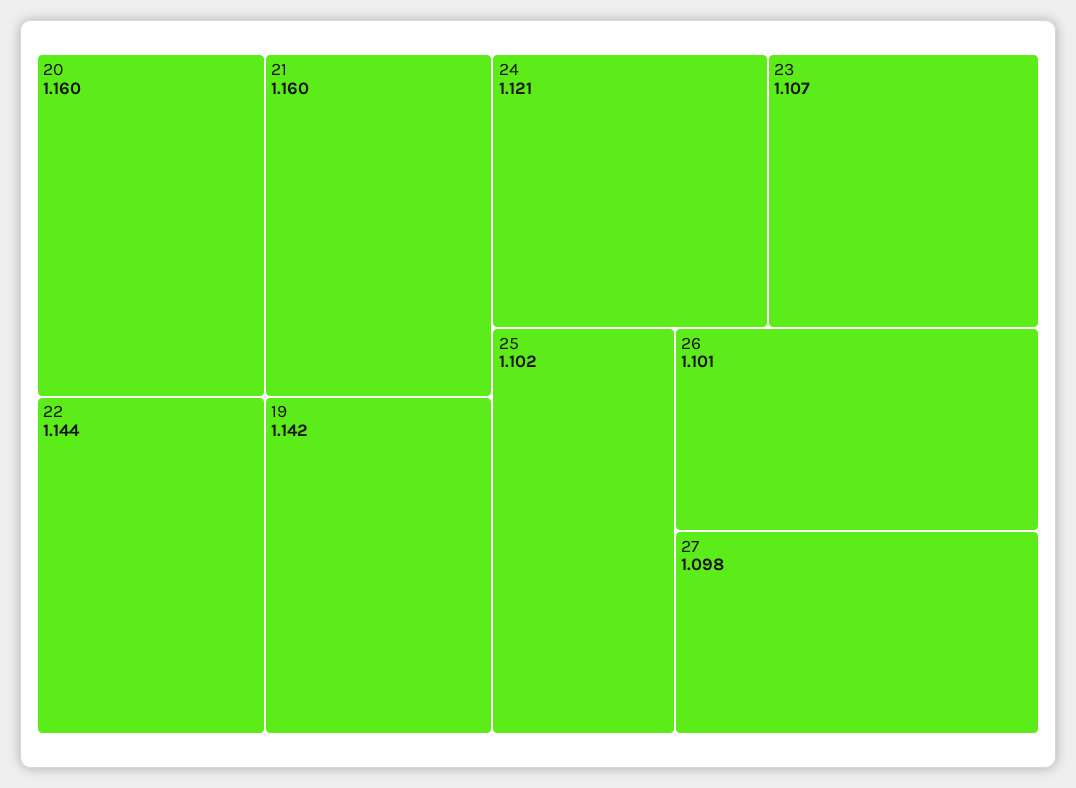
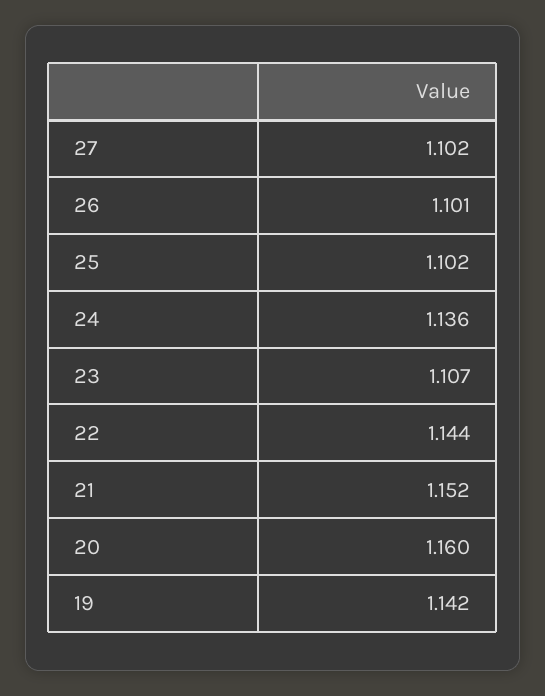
  {
    "20": 1.16,
-   "21": 1.16,
+   "21": 1.152,
    "22": 1.144,
    "19": 1.142,
-   "24": 1.121,
+   "24": 1.136,
    "23": 1.107,
    "25": 1.102,
    "26": 1.101,
-   "27": 1.098
+   "27": 1.102
  }

